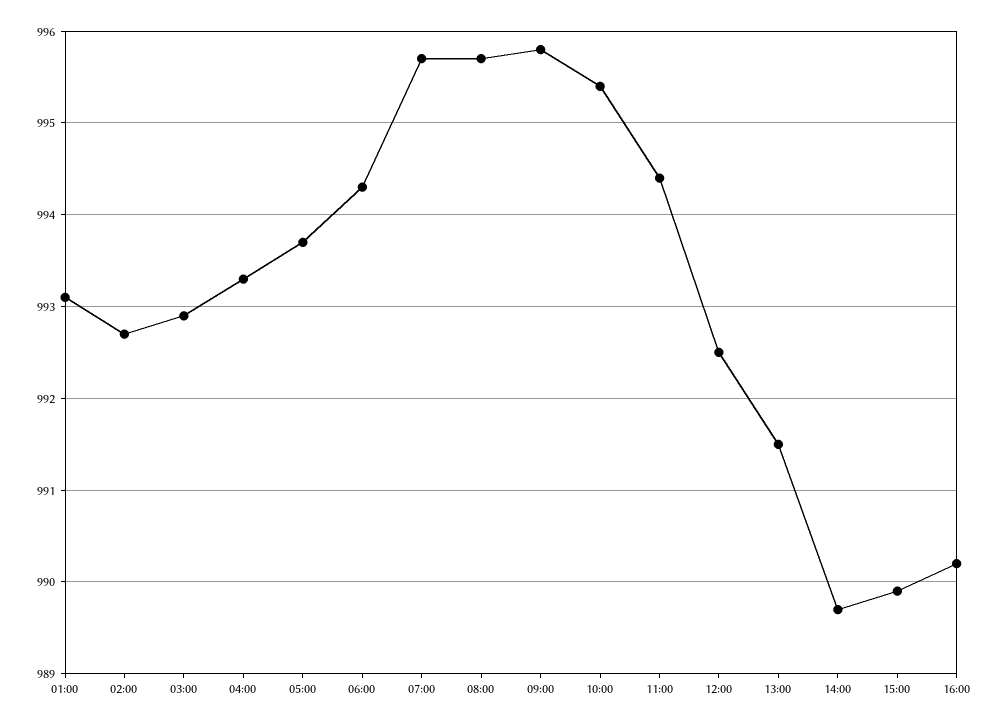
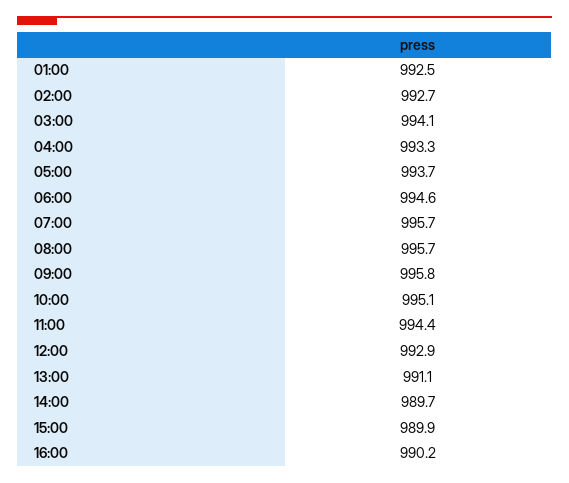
  {
-   "01:00": 993.1,
+   "01:00": 992.5,
    "02:00": 992.7,
-   "03:00": 992.9,
+   "03:00": 994.1,
    "04:00": 993.3,
    "05:00": 993.7,
-   "06:00": 994.3,
+   "06:00": 994.6,
    "07:00": 995.7,
    "08:00": 995.7,
    "09:00": 995.8,
-   "10:00": 995.4,
+   "10:00": 995.1,
    "11:00": 994.4,
-   "12:00": 992.5,
+   "12:00": 992.9,
-   "13:00": 991.5,
+   "13:00": 991.1,
    "14:00": 989.7,
    "15:00": 989.9,
    "16:00": 990.2
  }

